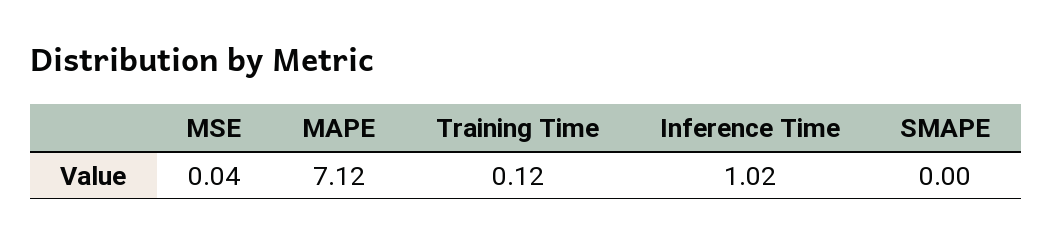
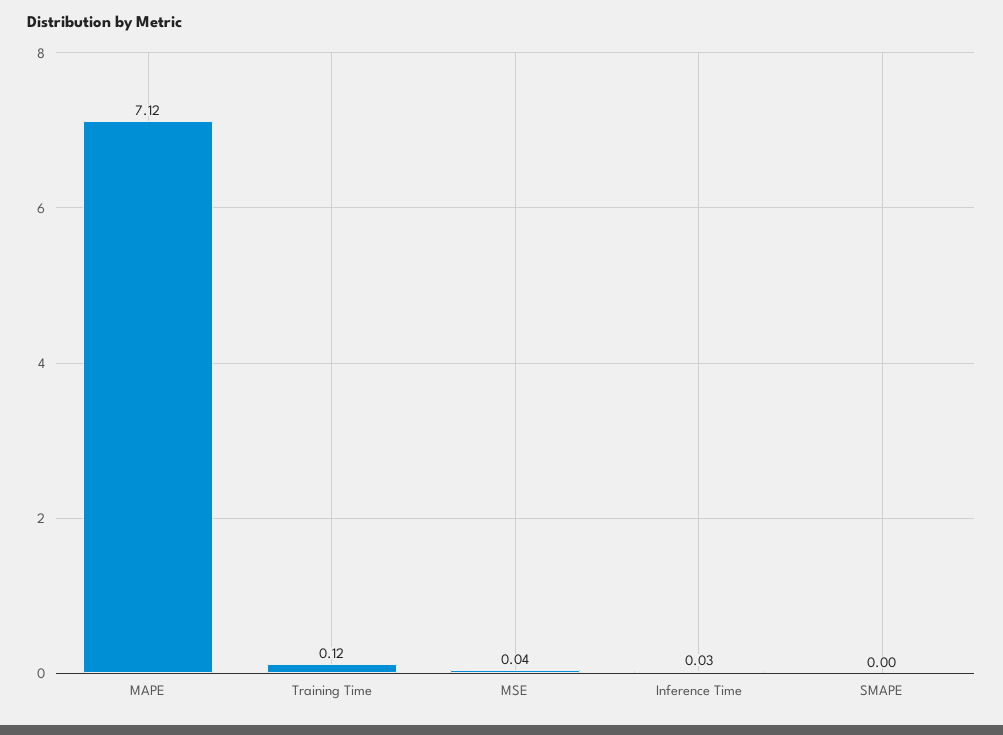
  {
    "MSE": 0.04,
    "MAPE": 7.12,
    "Training Time": 0.12,
-   "Inference Time": 1.02,
+   "Inference Time": 0.03,
    "SMAPE": 0
  }

